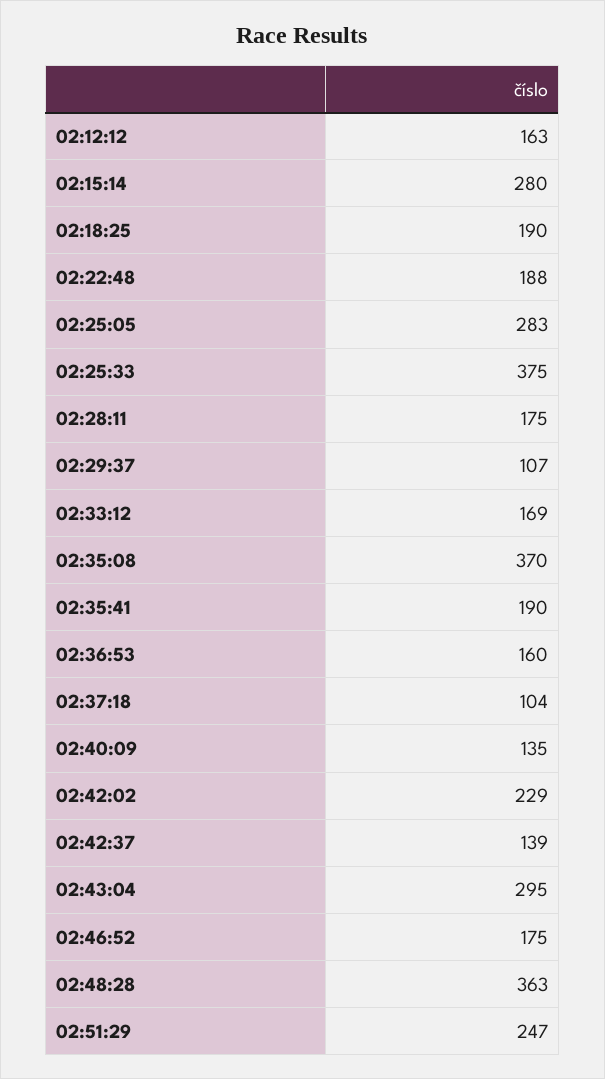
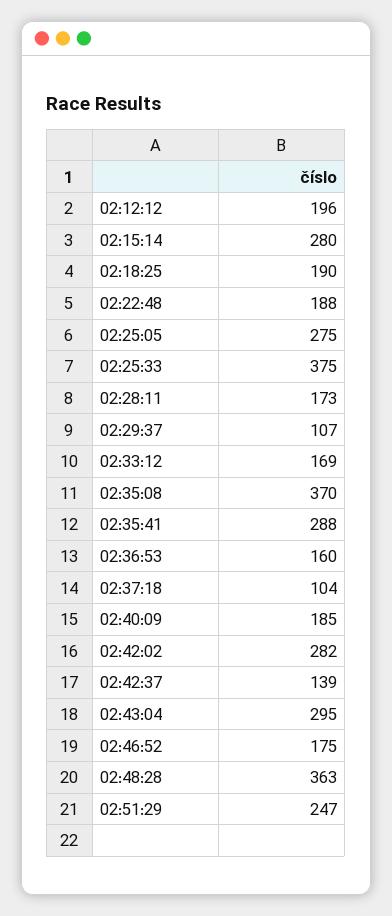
  {
-   "02:12:12": 163,
+   "02:12:12": 196,
    "02:15:14": 280,
    "02:18:25": 190,
    "02:22:48": 188,
-   "02:25:05": 283,
+   "02:25:05": 275,
    "02:25:33": 375,
-   "02:28:11": 175,
+   "02:28:11": 173,
    "02:29:37": 107,
    "02:33:12": 169,
    "02:35:08": 370,
-   "02:35:41": 190,
+   "02:35:41": 288,
    "02:36:53": 160,
    "02:37:18": 104,
-   "02:40:09": 135,
+   "02:40:09": 185,
-   "02:42:02": 229,
+   "02:42:02": 282,
    "02:42:37": 139,
    "02:43:04": 295,
    "02:46:52": 175,
    "02:48:28": 363,
    "02:51:29": 247
  }

